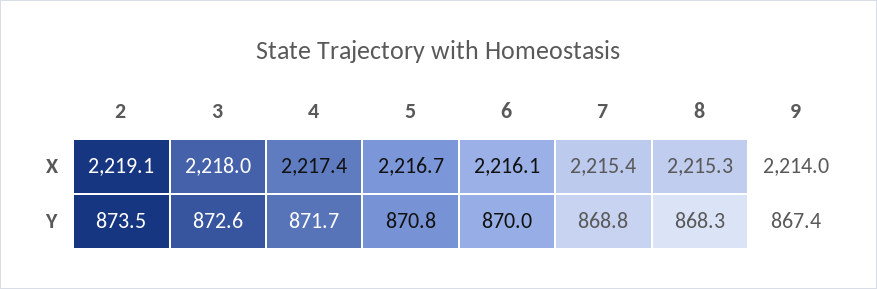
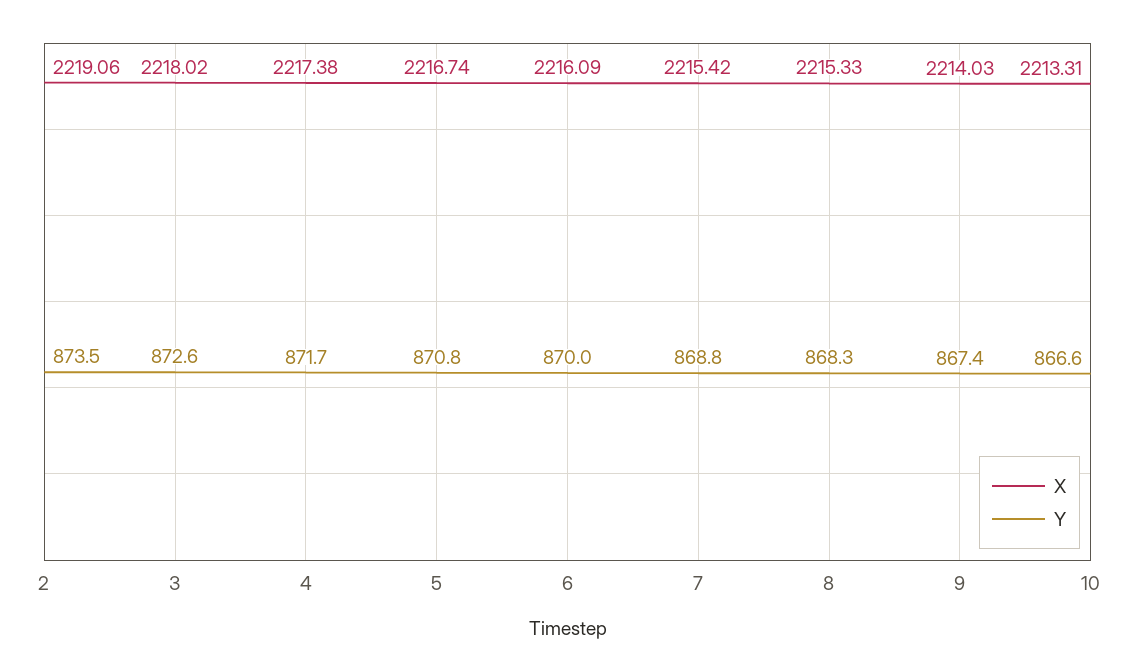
  {
    "X": {
      "2": 2219.06,
      "3": 2218.02,
      "4": 2217.38,
      "5": 2216.74,
      "6": 2216.09,
      "7": 2215.42,
      "8": 2215.33,
-     "9": 2214.03
+     "9": 2214.03,
+     "10": 2213.31
    },
    "Y": {
      "2": 873.5,
      "3": 872.6,
      "4": 871.7,
      "5": 870.8,
      "6": 870,
      "7": 868.8,
      "8": 868.3,
-     "9": 867.4
+     "9": 867.4,
+     "10": 866.6
    }
  }

